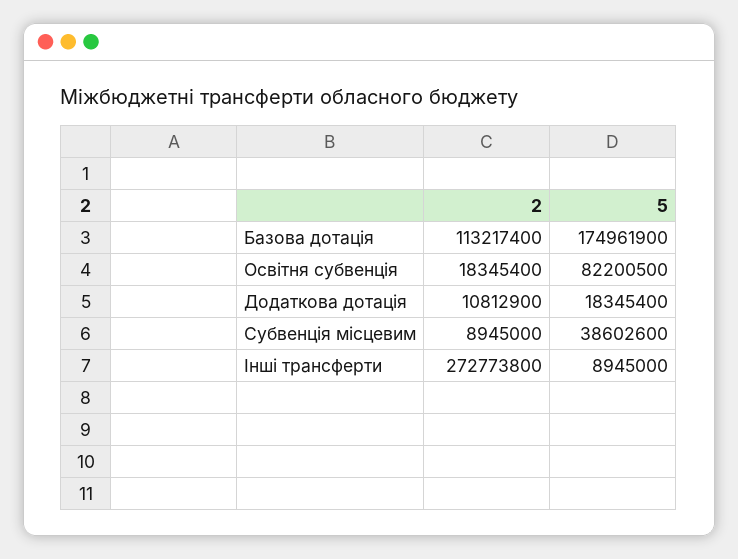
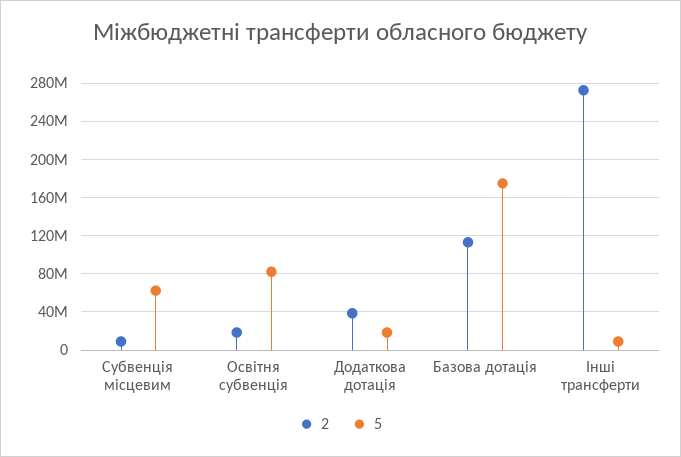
  {
    "2": {
      "Базова дотація": 113217400,
      "Освітня субвенція": 18345400,
-     "Додаткова дотація": 10812900,
+     "Додаткова дотація": 40000000,
      "Субвенція місцевим": 8945000,
      "Інші трансферти": 272773800
    },
    "5": {
      "Базова дотація": 174961900,
      "Освітня субвенція": 82200500,
      "Додаткова дотація": 18345400,
-     "Субвенція місцевим": 38602600,
+     "Субвенція місцевим": 60000000,
      "Інші трансферти": 8945000
    }
  }

